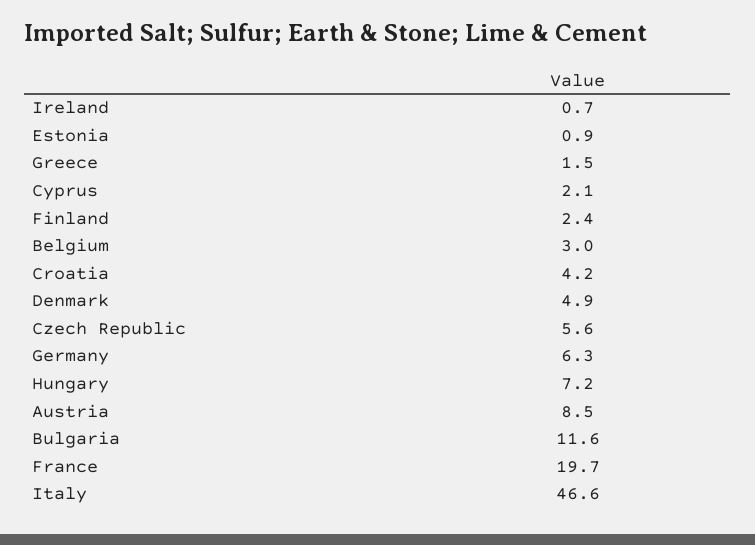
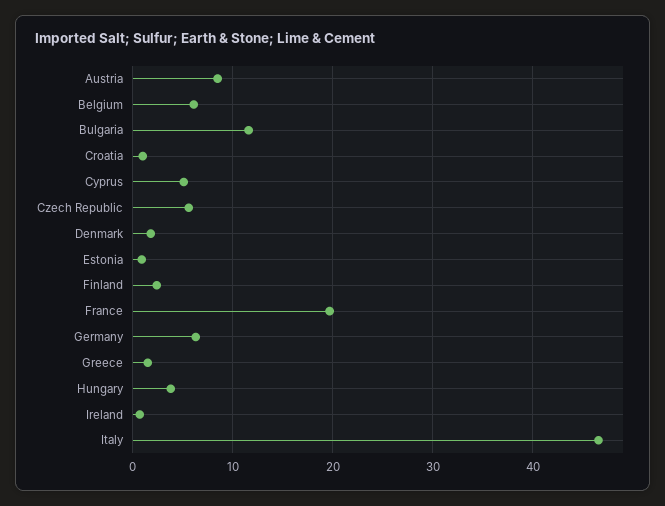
  {
    "Ireland": 0.7,
    "Estonia": 0.9,
    "Greece": 1.5,
-   "Cyprus": 2.1,
+   "Cyprus": 5,
    "Finland": 2.4,
-   "Belgium": 3,
+   "Belgium": 6,
-   "Croatia": 4.2,
+   "Croatia": 1,
-   "Denmark": 4.9,
+   "Denmark": 2,
    "Czech Republic": 5.6,
    "Germany": 6.3,
-   "Hungary": 7.2,
+   "Hungary": 4,
    "Austria": 8.5,
    "Bulgaria": 11.6,
    "France": 19.7,
    "Italy": 46.6
  }

